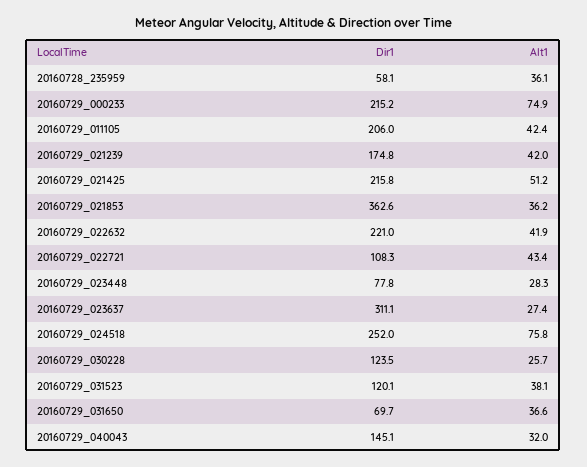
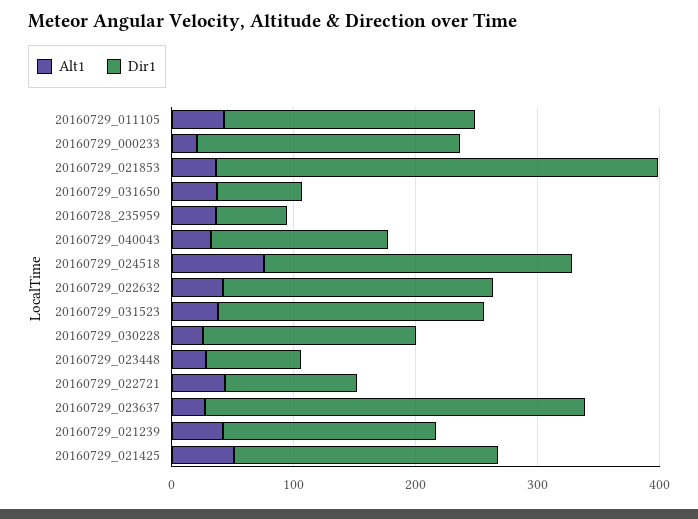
  {
    "Dir1": {
      "20160728_235959": 58.1,
      "20160729_000233": 215.2,
      "20160729_011105": 206,
      "20160729_021239": 174.8,
      "20160729_021425": 215.8,
      "20160729_021853": 362.6,
      "20160729_022632": 221,
      "20160729_022721": 108.3,
      "20160729_023448": 77.8,
      "20160729_023637": 311.1,
      "20160729_024518": 252,
-     "20160729_030228": 123.5,
+     "20160729_030228": 180,
-     "20160729_031523": 120.1,
+     "20160729_031523": 220,
      "20160729_031650": 69.7,
      "20160729_040043": 145.1
    },
    "Alt1": {
      "20160728_235959": 36.1,
-     "20160729_000233": 74.9,
+     "20160729_000233": 20,
      "20160729_011105": 42.4,
      "20160729_021239": 42,
      "20160729_021425": 51.2,
      "20160729_021853": 36.2,
      "20160729_022632": 41.9,
      "20160729_022721": 43.4,
      "20160729_023448": 28.3,
      "20160729_023637": 27.4,
      "20160729_024518": 75.8,
      "20160729_030228": 25.7,
      "20160729_031523": 38.1,
      "20160729_031650": 36.6,
      "20160729_040043": 32
    }
  }

